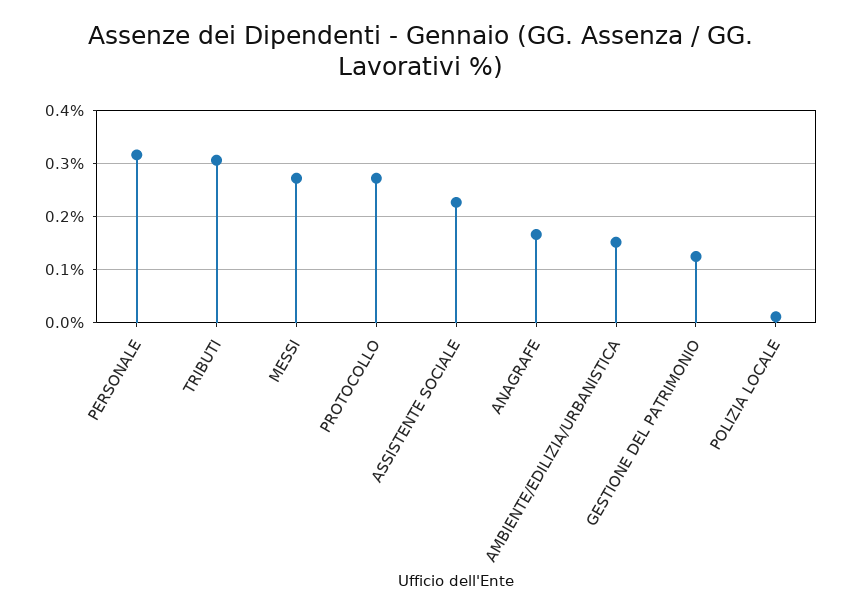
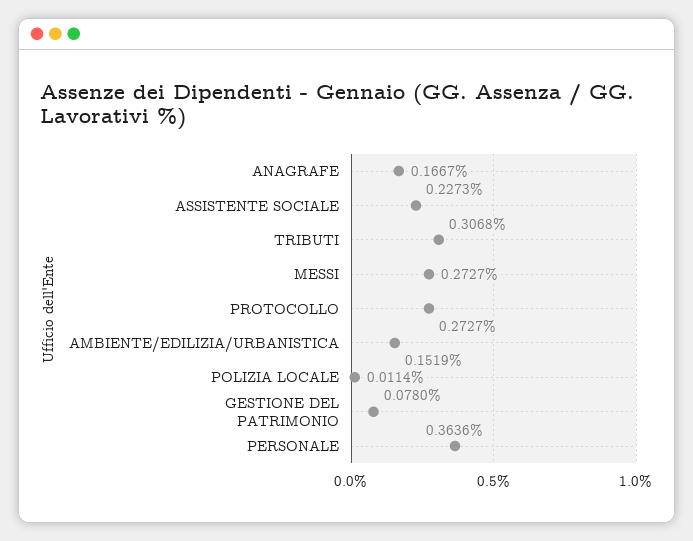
  {
-   "PERSONALE": 0.32,
+   "PERSONALE": 0.3636,
    "TRIBUTI": 0.3068,
    "MESSI": 0.2727,
    "PROTOCOLLO": 0.2727,
    "ASSISTENTE SOCIALE": 0.2273,
    "ANAGRAFE": 0.1667,
    "AMBIENTE/EDILIZIA/URBANISTICA": 0.1519,
-   "GESTIONE DEL PATRIMONIO": 0.12,
+   "GESTIONE DEL PATRIMONIO": 0.078,
    "POLIZIA LOCALE": 0.0114
  }

